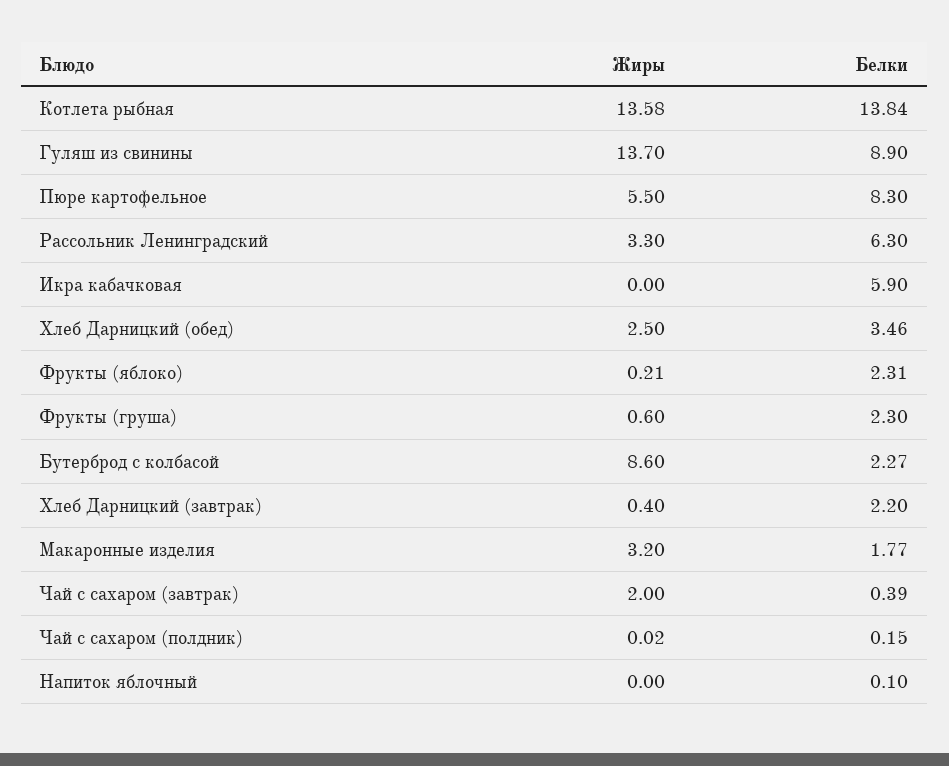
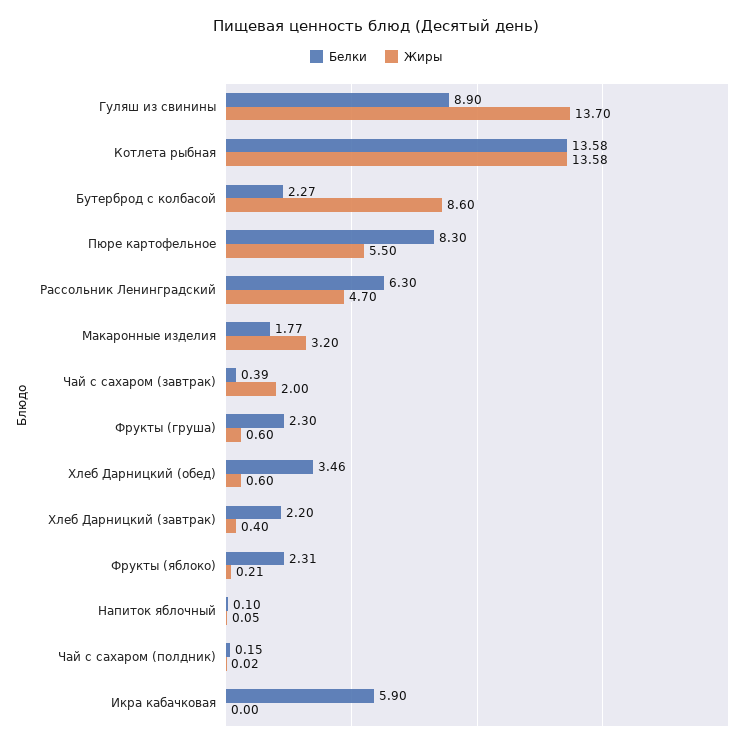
  {
    "Жиры": {
      "Котлета рыбная": 13.58,
      "Гуляш из свинины": 13.7,
      "Пюре картофельное": 5.5,
-     "Рассольник Ленинградский": 3.3,
+     "Рассольник Ленинградский": 4.7,
      "Икра кабачковая": 0,
-     "Хлеб Дарницкий (обед)": 2.5,
+     "Хлеб Дарницкий (обед)": 0.6,
      "Фрукты (яблоко)": 0.21,
      "Фрукты (груша)": 0.6,
      "Бутерброд с колбасой": 8.6,
      "Хлеб Дарницкий (завтрак)": 0.4,
      "Макаронные изделия": 3.2,
      "Чай с сахаром (завтрак)": 2,
      "Чай с сахаром (полдник)": 0.02,
-     "Напиток яблочный": 0
+     "Напиток яблочный": 0.05
    },
    "Белки": {
-     "Котлета рыбная": 13.84,
+     "Котлета рыбная": 13.58,
      "Гуляш из свинины": 8.9,
      "Пюре картофельное": 8.3,
      "Рассольник Ленинградский": 6.3,
      "Икра кабачковая": 5.9,
      "Хлеб Дарницкий (обед)": 3.46,
      "Фрукты (яблоко)": 2.31,
      "Фрукты (груша)": 2.3,
      "Бутерброд с колбасой": 2.27,
      "Хлеб Дарницкий (завтрак)": 2.2,
      "Макаронные изделия": 1.77,
      "Чай с сахаром (завтрак)": 0.39,
      "Чай с сахаром (полдник)": 0.15,
      "Напиток яблочный": 0.1
    }
  }

